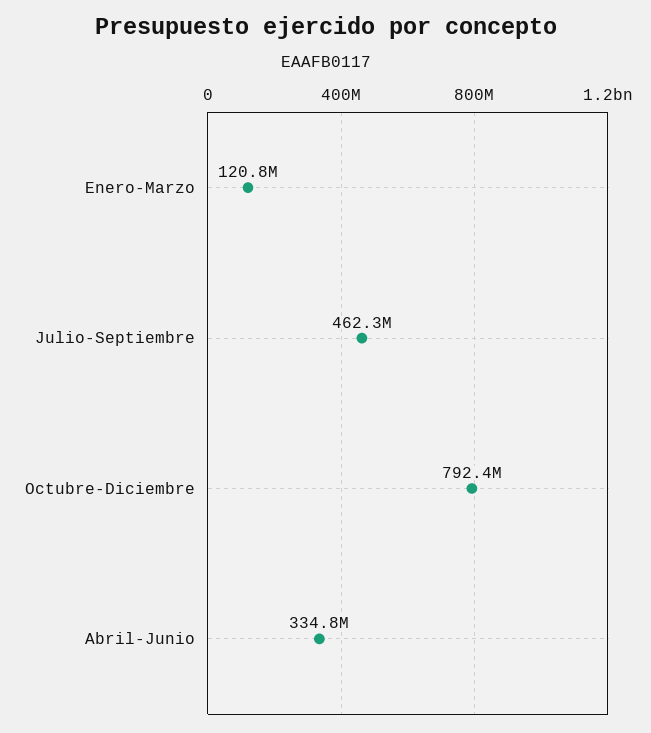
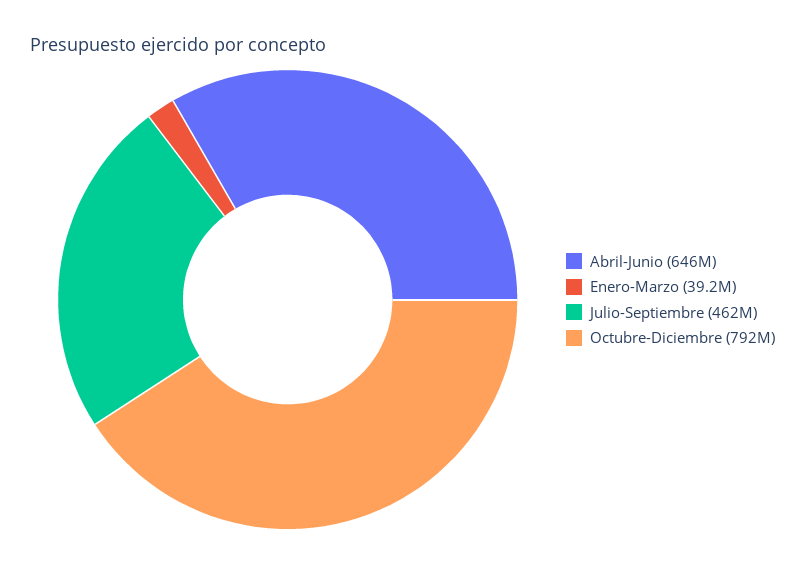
  {
-   "Enero-Marzo": 120800000,
+   "Enero-Marzo": 39200000,
    "Julio-Septiembre": 462300000,
    "Octubre-Diciembre": 792400000,
-   "Abril-Junio": 334800000
+   "Abril-Junio": 646000000
  }

